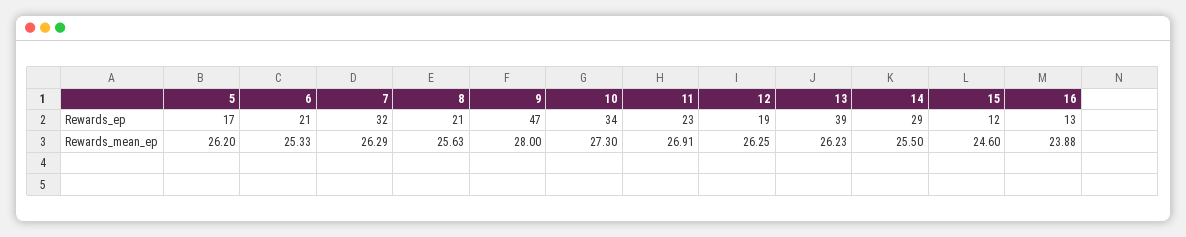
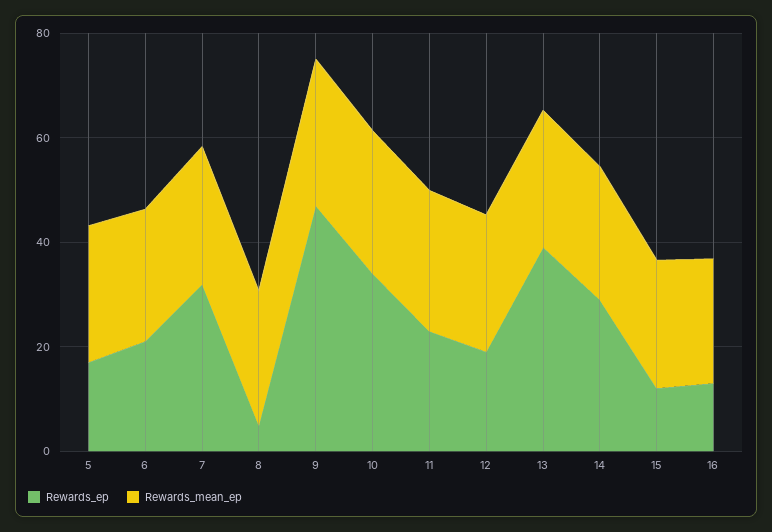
  {
    "Rewards_ep": {
      "5": 17,
      "6": 21,
      "7": 32,
-     "8": 21,
+     "8": 5,
      "9": 47,
      "10": 34,
      "11": 23,
      "12": 19,
      "13": 39,
      "14": 29,
      "15": 12,
      "16": 13
    },
    "Rewards_mean_ep": {
      "5": 26.2,
      "6": 25.33,
      "7": 26.29,
      "8": 25.63,
      "9": 28,
      "10": 27.3,
      "11": 26.91,
      "12": 26.25,
      "13": 26.23,
      "14": 25.5,
      "15": 24.6,
      "16": 23.88
    }
  }

